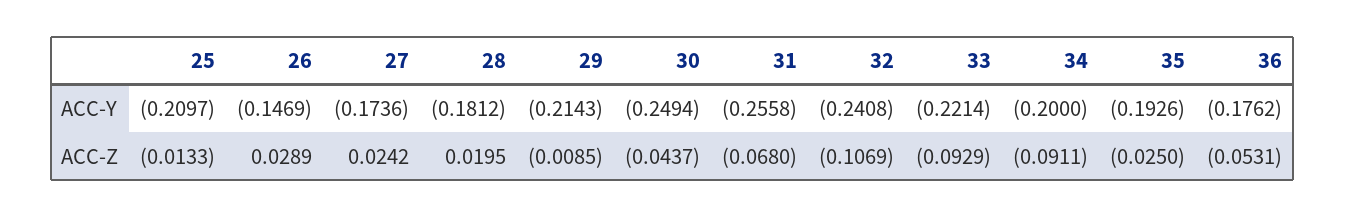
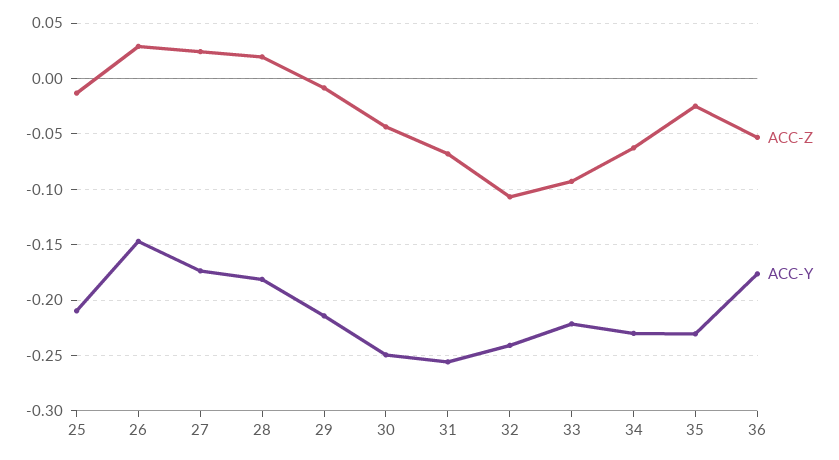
  {
    "ACC-Y": {
      "25": -0.2097,
      "26": -0.1469,
      "27": -0.1736,
      "28": -0.1812,
      "29": -0.2143,
      "30": -0.2494,
      "31": -0.2558,
      "32": -0.2408,
      "33": -0.2214,
-     "34": -0.2,
+     "34": -0.23,
-     "35": -0.1926,
+     "35": -0.23,
      "36": -0.1762
    },
    "ACC-Z": {
      "25": -0.0133,
      "26": 0.0289,
      "27": 0.0242,
      "28": 0.0195,
      "29": -0.0085,
      "30": -0.0437,
      "31": -0.068,
      "32": -0.1069,
      "33": -0.0929,
-     "34": -0.0911,
+     "34": -0.06,
      "35": -0.025,
      "36": -0.0531
    }
  }

